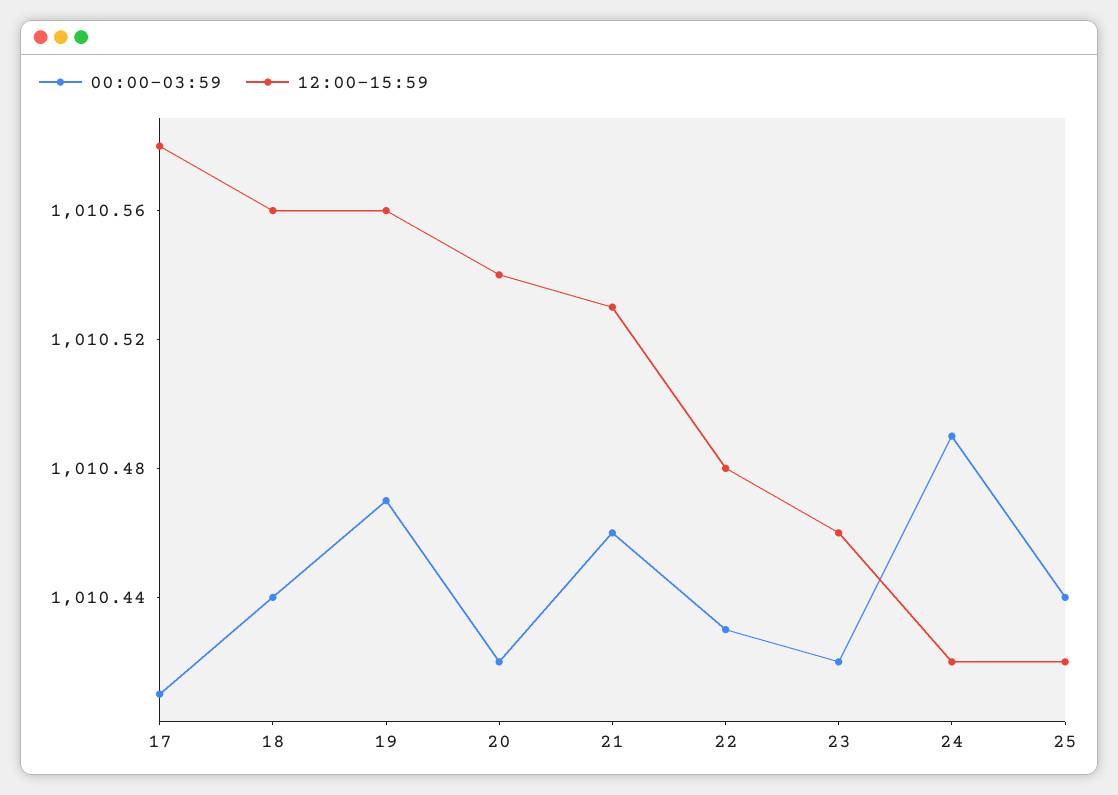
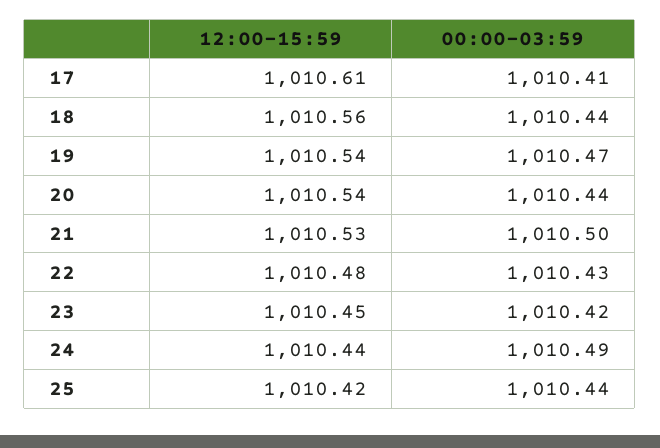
  {
    "00:00-03:59": {
      "17": 1010.41,
      "18": 1010.44,
      "19": 1010.47,
-     "20": 1010.42,
+     "20": 1010.44,
-     "21": 1010.46,
+     "21": 1010.5,
      "22": 1010.43,
      "23": 1010.42,
      "24": 1010.49,
      "25": 1010.44
    },
    "12:00-15:59": {
-     "17": 1010.58,
+     "17": 1010.61,
      "18": 1010.56,
-     "19": 1010.56,
+     "19": 1010.54,
      "20": 1010.54,
      "21": 1010.53,
      "22": 1010.48,
-     "23": 1010.46,
+     "23": 1010.45,
-     "24": 1010.42,
+     "24": 1010.44,
      "25": 1010.42
    }
  }

